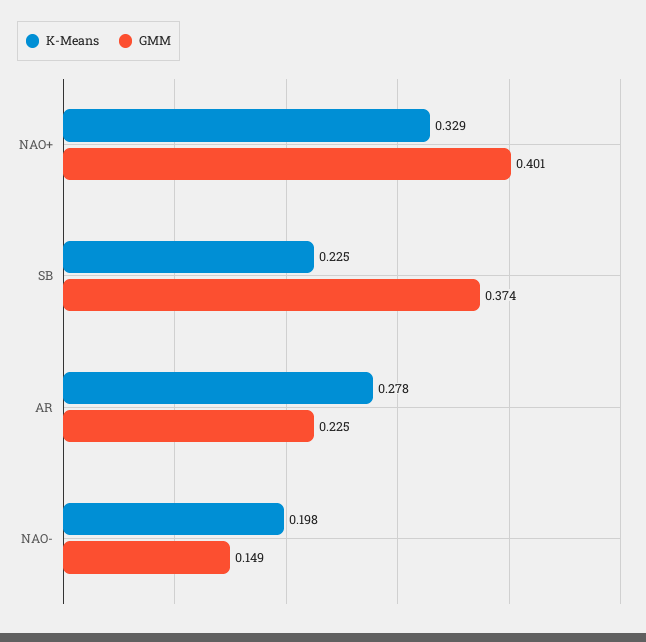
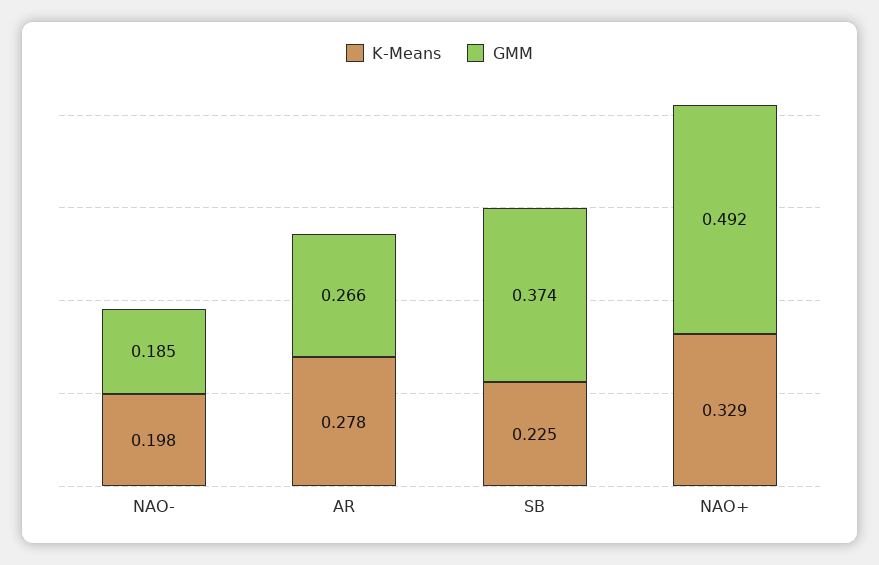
  {
    "K-Means": {
      "NAO+": 0.329,
      "SB": 0.225,
      "AR": 0.278,
      "NAO-": 0.198
    },
    "GMM": {
-     "NAO+": 0.401,
+     "NAO+": 0.492,
      "SB": 0.374,
-     "AR": 0.225,
+     "AR": 0.266,
-     "NAO-": 0.149
+     "NAO-": 0.185
    }
  }

